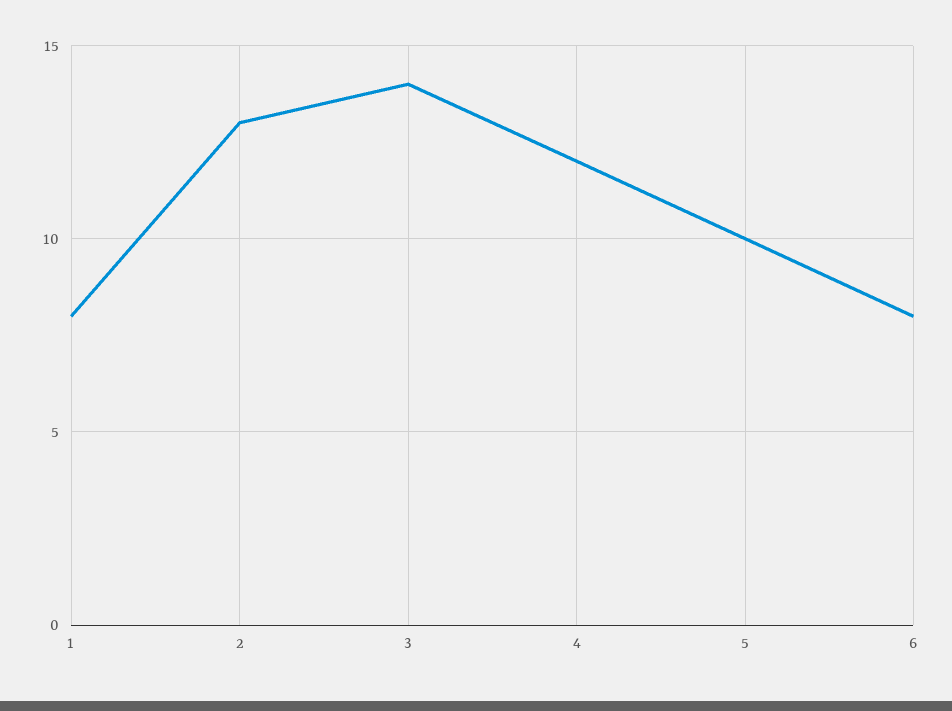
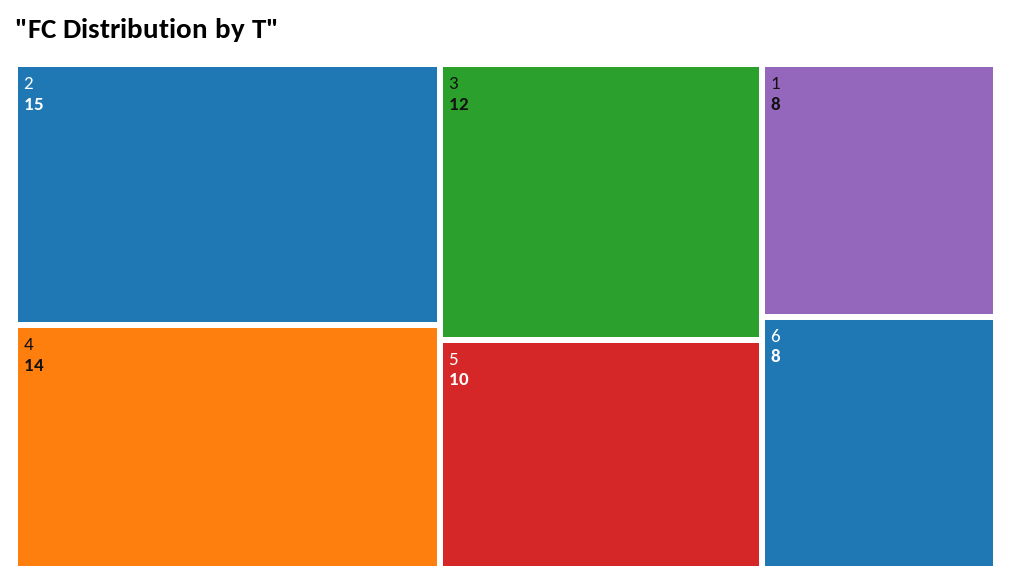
  {
    "1": 8,
-   "2": 13,
+   "2": 15,
-   "3": 14,
+   "3": 12,
-   "4": 12,
+   "4": 14,
    "5": 10,
    "6": 8
  }

